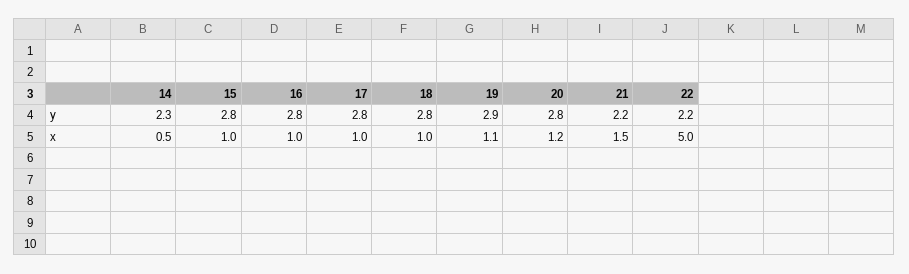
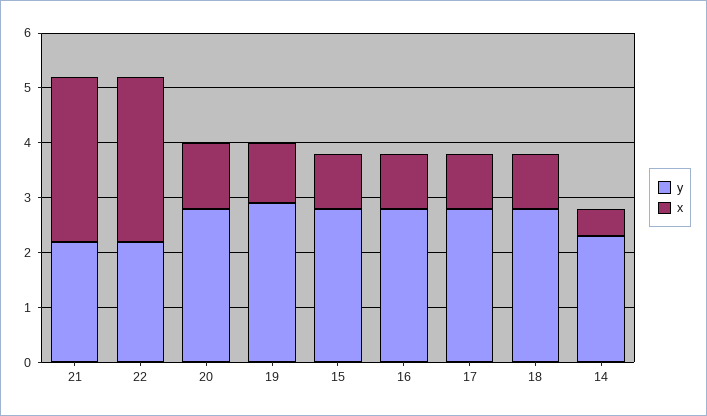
  {
    "y": {
      "14": 2.3,
      "15": 2.8,
      "16": 2.8,
      "17": 2.8,
      "18": 2.8,
      "19": 2.9,
      "20": 2.8,
      "21": 2.2,
      "22": 2.2
    },
    "x": {
      "14": 0.5,
      "15": 1,
      "16": 1,
      "17": 1,
      "18": 1,
      "19": 1.1,
      "20": 1.2,
-     "21": 1.5,
+     "21": 3,
-     "22": 5
+     "22": 3
    }
  }

